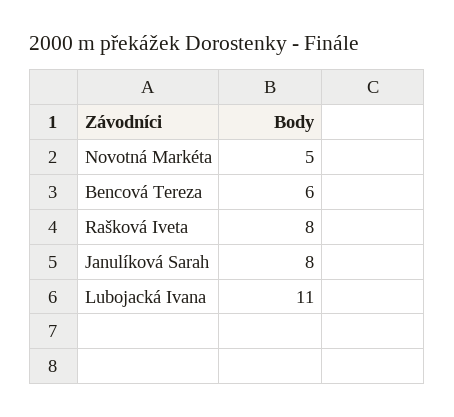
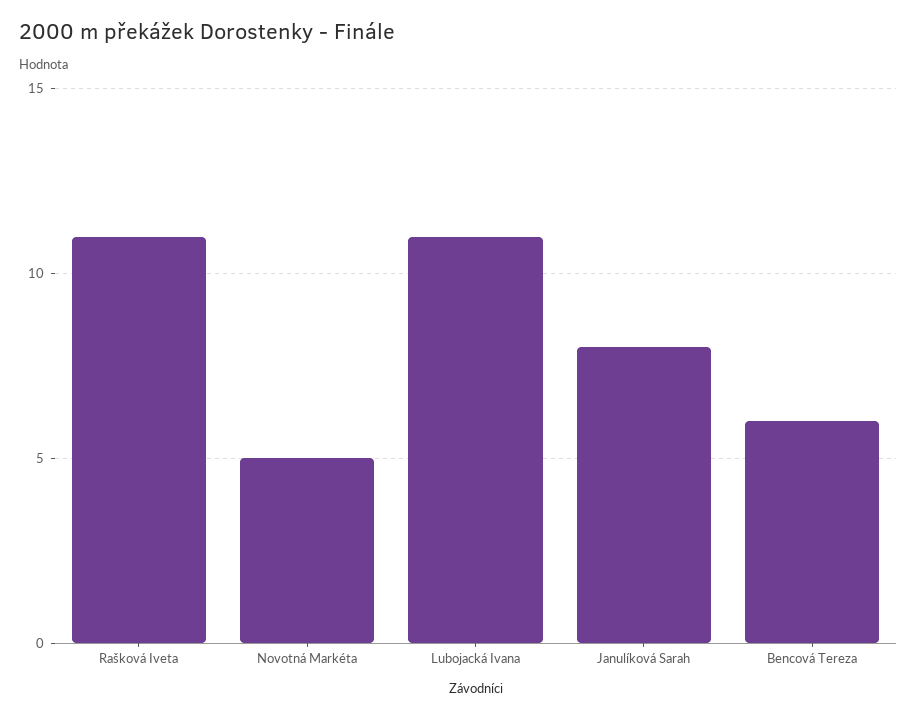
  {
    "Novotná Markéta": 5,
    "Bencová Tereza": 6,
-   "Rašková Iveta": 8,
+   "Rašková Iveta": 11,
    "Janulíková Sarah": 8,
    "Lubojacká Ivana": 11
  }

